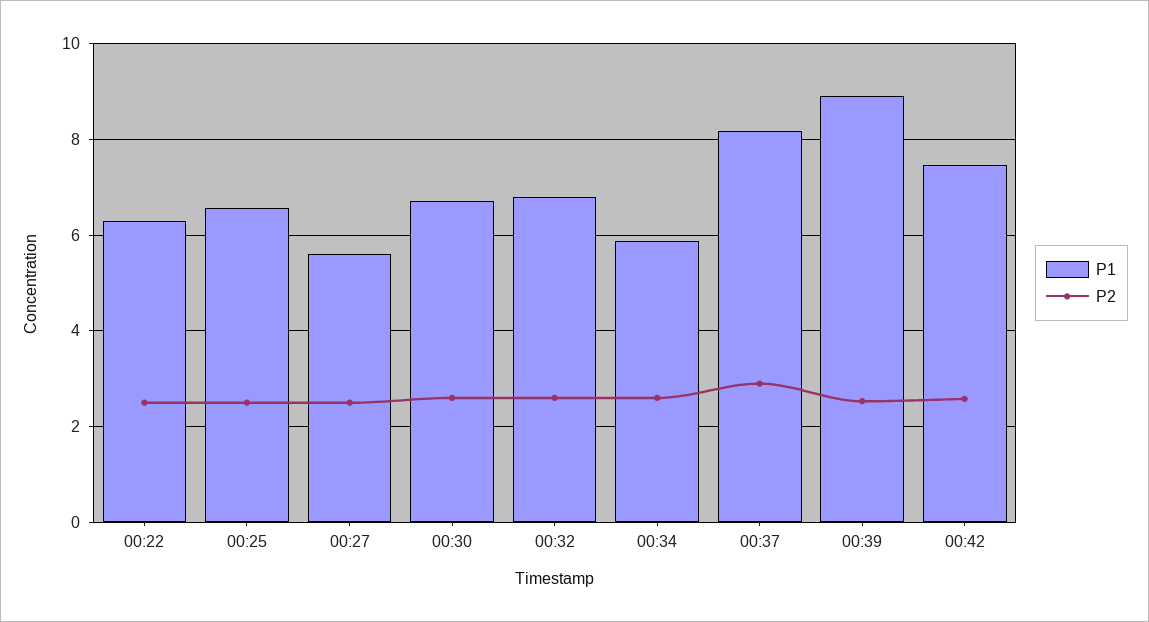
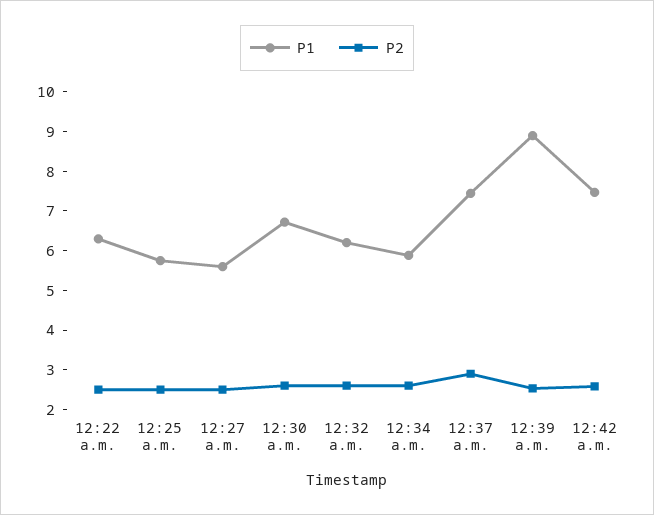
  {
    "P1": {
      "00:22": 6.4,
-     "00:25": 6.6,
+     "00:25": 5.75,
      "00:27": 5.6,
      "00:30": 6.8,
-     "00:32": 6.8,
+     "00:32": 6.25,
      "00:34": 5.8,
-     "00:37": 8.2,
+     "00:37": 7.5,
      "00:39": 9,
      "00:42": 7.4
    },
    "P2": {
      "00:22": 2.6,
      "00:25": 2.6,
      "00:27": 2.6,
      "00:30": 2.6,
      "00:32": 2.6,
      "00:34": 2.6,
      "00:37": 3,
      "00:39": 2.6,
      "00:42": 2.6
    }
  }

